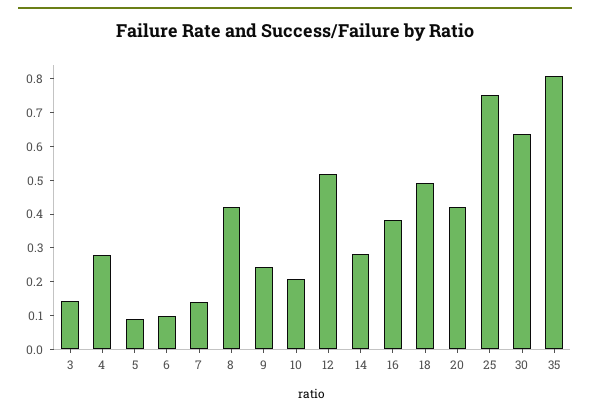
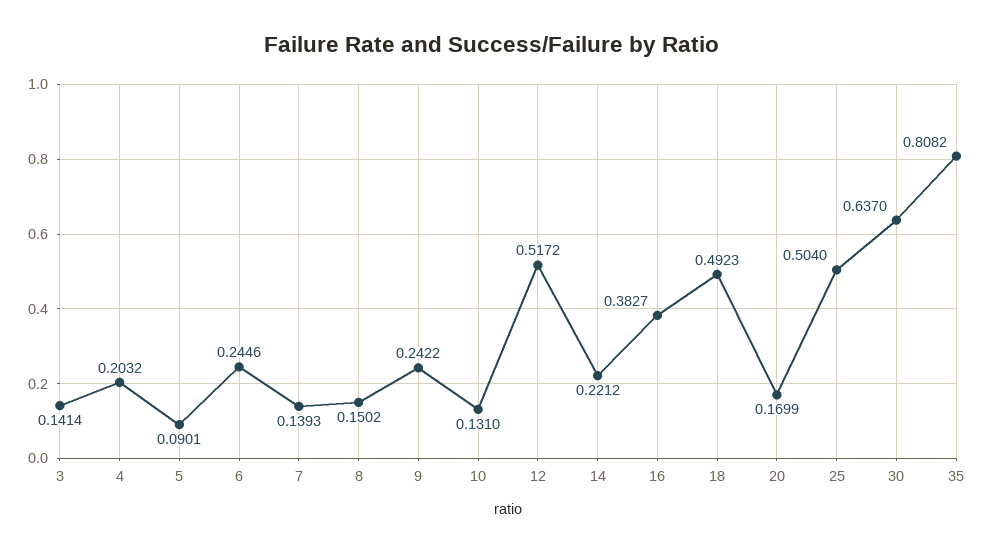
  {
    "3": 0.1414,
-   "4": 0.275,
+   "4": 0.2032,
    "5": 0.0901,
-   "6": 0.1,
+   "6": 0.2446,
    "7": 0.1393,
-   "8": 0.425,
+   "8": 0.1502,
    "9": 0.2422,
-   "10": 0.2,
+   "10": 0.131,
    "12": 0.5172,
-   "14": 0.275,
+   "14": 0.2212,
    "16": 0.3827,
    "18": 0.4923,
-   "20": 0.425,
+   "20": 0.1699,
-   "25": 0.75,
+   "25": 0.504,
    "30": 0.637,
    "35": 0.8082
  }

